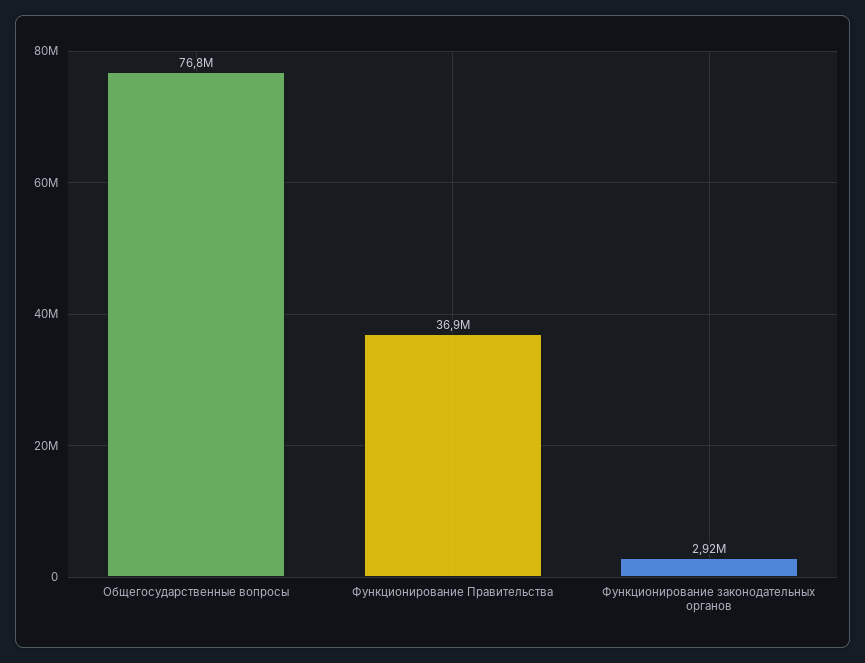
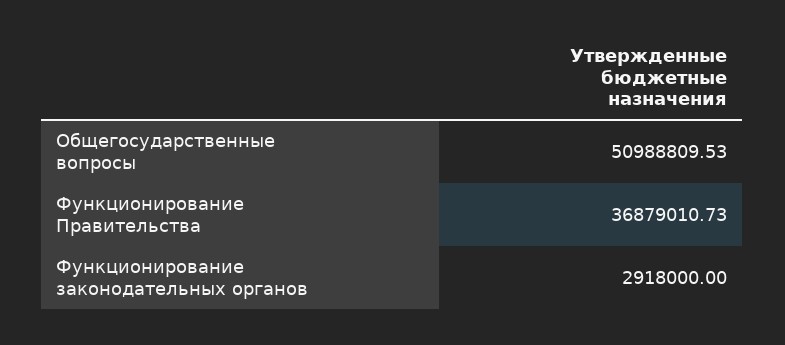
  {
-   "Общегосударственные вопросы": 76800000,
+   "Общегосударственные вопросы": 50988809.53,
    "Функционирование Правительства": 36879010.73,
    "Функционирование законодательных органов": 2918000
  }

